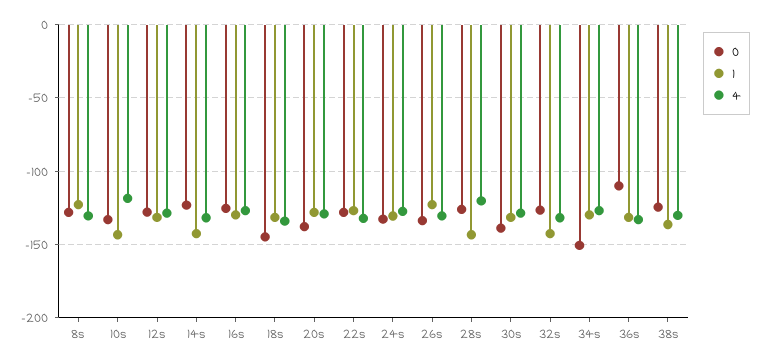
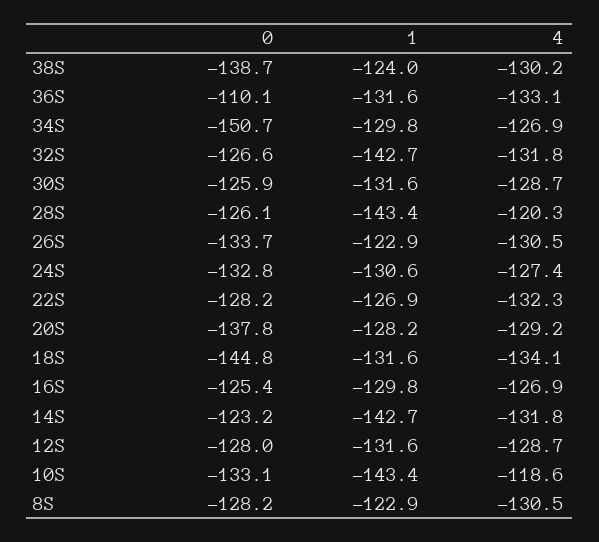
  {
    "0": {
      "8s": -128.2,
      "10s": -133.1,
      "12s": -128,
      "14s": -123.2,
      "16s": -125.4,
      "18s": -144.8,
      "20s": -137.8,
      "22s": -128.2,
      "24s": -132.8,
      "26s": -133.7,
      "28s": -126.1,
-     "30s": -140,
+     "30s": -125.9,
      "32s": -126.6,
      "34s": -150.7,
      "36s": -110.1,
-     "38s": -125
+     "38s": -138.7
    },
    "1": {
      "8s": -122.9,
      "10s": -143.4,
      "12s": -131.6,
      "14s": -142.7,
      "16s": -129.8,
      "18s": -131.6,
      "20s": -128.2,
      "22s": -126.9,
      "24s": -130.6,
      "26s": -122.9,
      "28s": -143.4,
      "30s": -131.6,
      "32s": -142.7,
      "34s": -129.8,
      "36s": -131.6,
-     "38s": -135
+     "38s": -124
    },
    "4": {
      "8s": -130.5,
      "10s": -118.6,
      "12s": -128.7,
      "14s": -131.8,
      "16s": -126.9,
      "18s": -134.1,
      "20s": -129.2,
      "22s": -132.3,
      "24s": -127.4,
      "26s": -130.5,
      "28s": -120.3,
      "30s": -128.7,
      "32s": -131.8,
      "34s": -126.9,
      "36s": -133.1,
      "38s": -130.2
    }
  }

